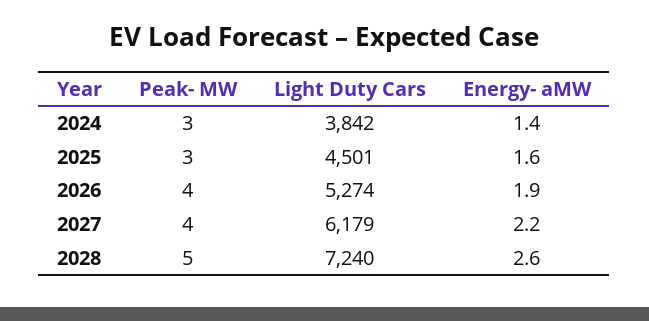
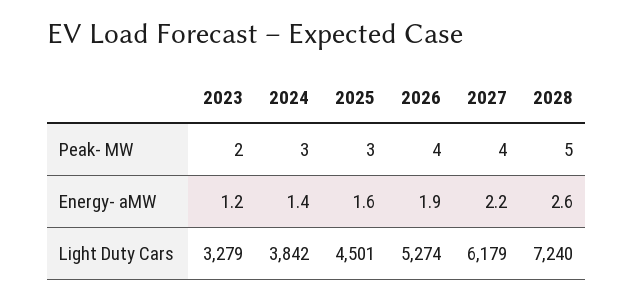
  {
    "Peak- MW": {
      "2024": 3,
      "2025": 3,
      "2026": 4,
      "2027": 4,
-     "2028": 5
+     "2028": 5,
+     "2023": 2
    },
    "Light Duty Cars": {
      "2024": 3842,
      "2025": 4501,
      "2026": 5274,
      "2027": 6179,
-     "2028": 7240
+     "2028": 7240,
+     "2023": 3279
    },
    "Energy- aMW": {
      "2024": 1.4,
      "2025": 1.6,
      "2026": 1.9,
      "2027": 2.2,
-     "2028": 2.6
+     "2028": 2.6,
+     "2023": 1.2
    }
  }

